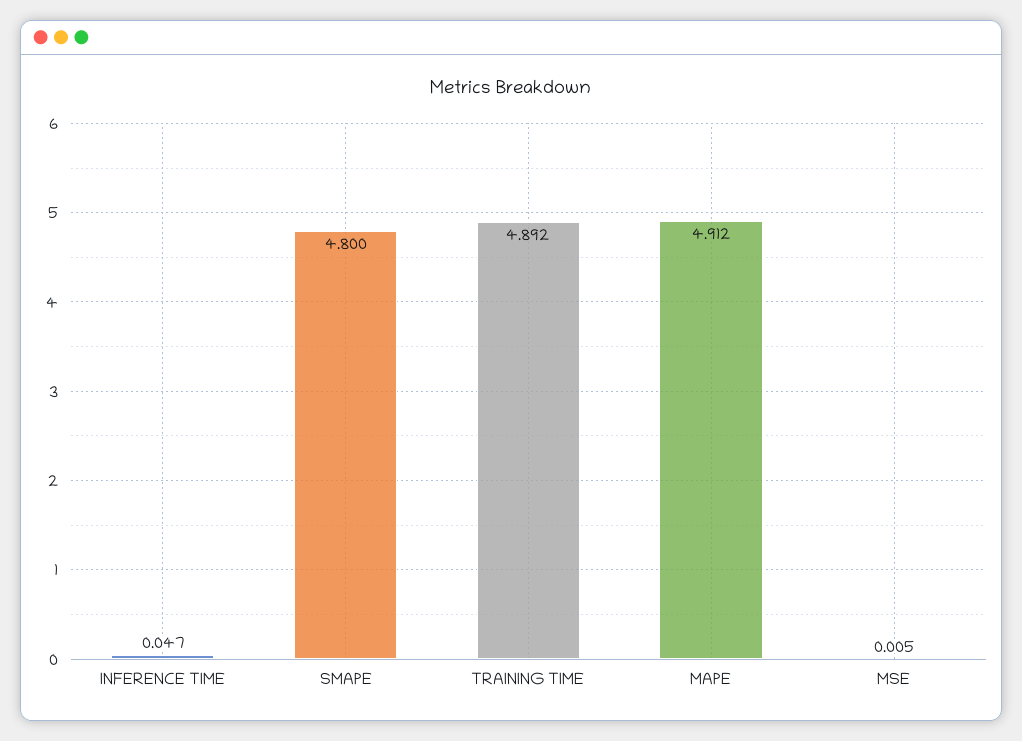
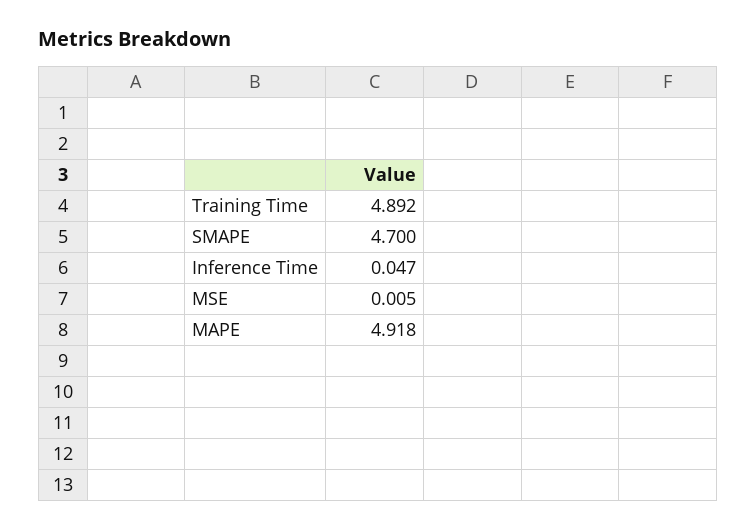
  {
    "INFERENCE TIME": 0.047,
-   "SMAPE": 4.8,
+   "SMAPE": 4.7,
    "TRAINING TIME": 4.892,
-   "MAPE": 4.912,
+   "MAPE": 4.918,
    "MSE": 0.005
  }

